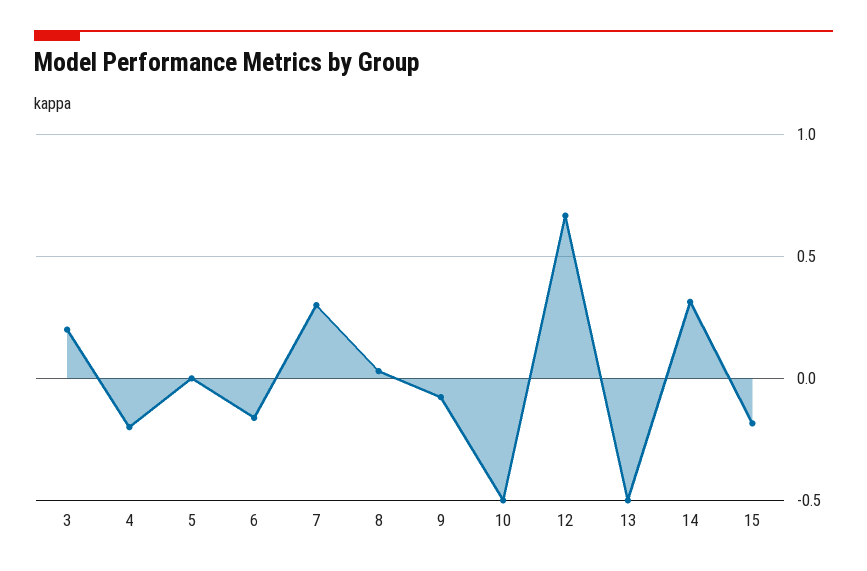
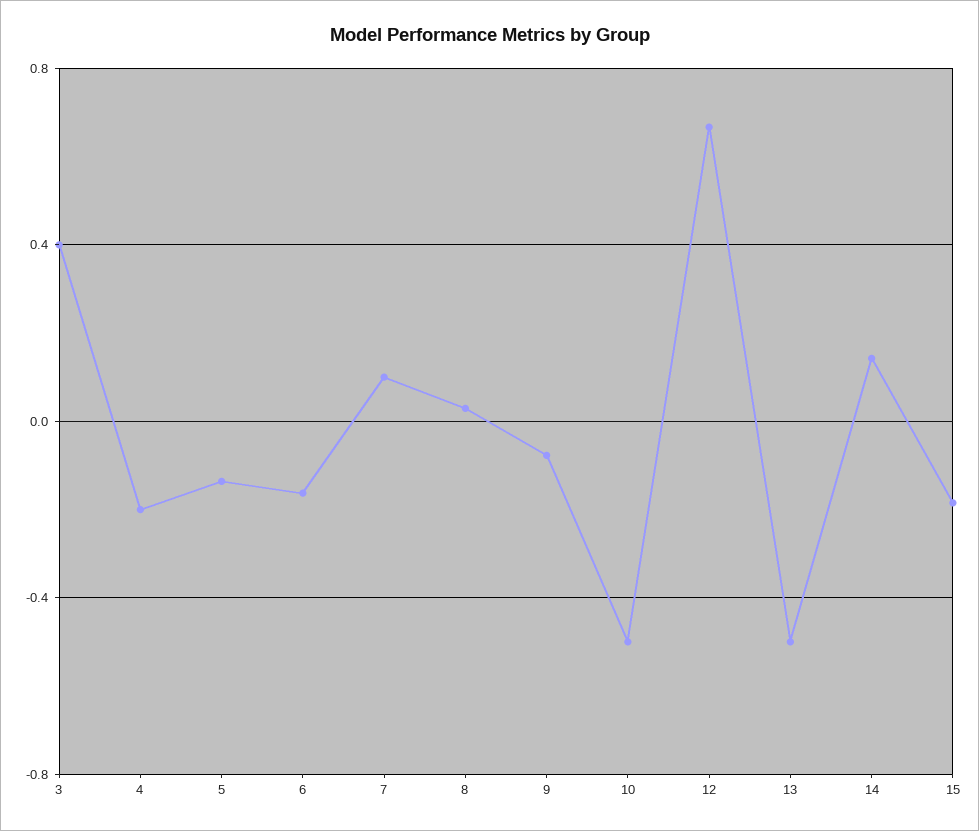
  {
-   "3": 0.2,
+   "3": 0.4,
    "4": -0.2,
-   "5": 0,
+   "5": -0.15,
    "6": -0.15,
-   "7": 0.3,
+   "7": 0.1,
    "8": 0.05,
    "9": -0.1,
    "10": -0.5,
    "12": 0.65,
    "13": -0.5,
-   "14": 0.3,
+   "14": 0.15,
    "15": -0.2
  }

